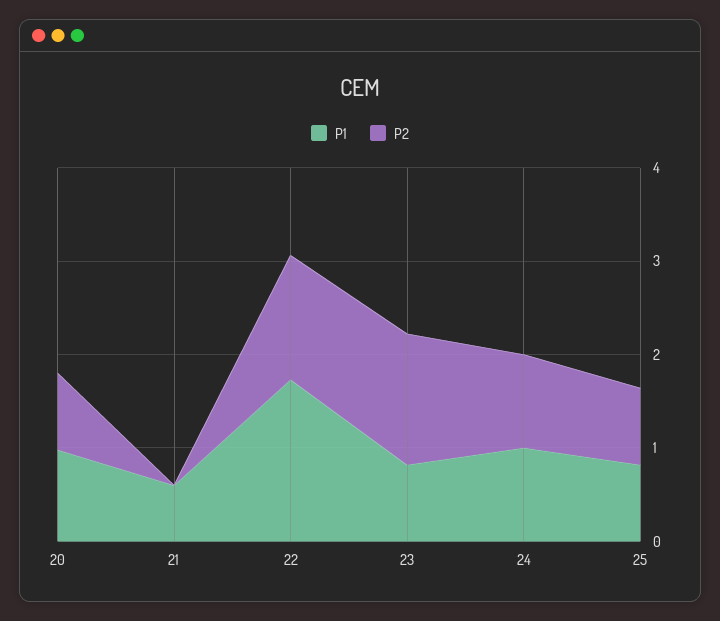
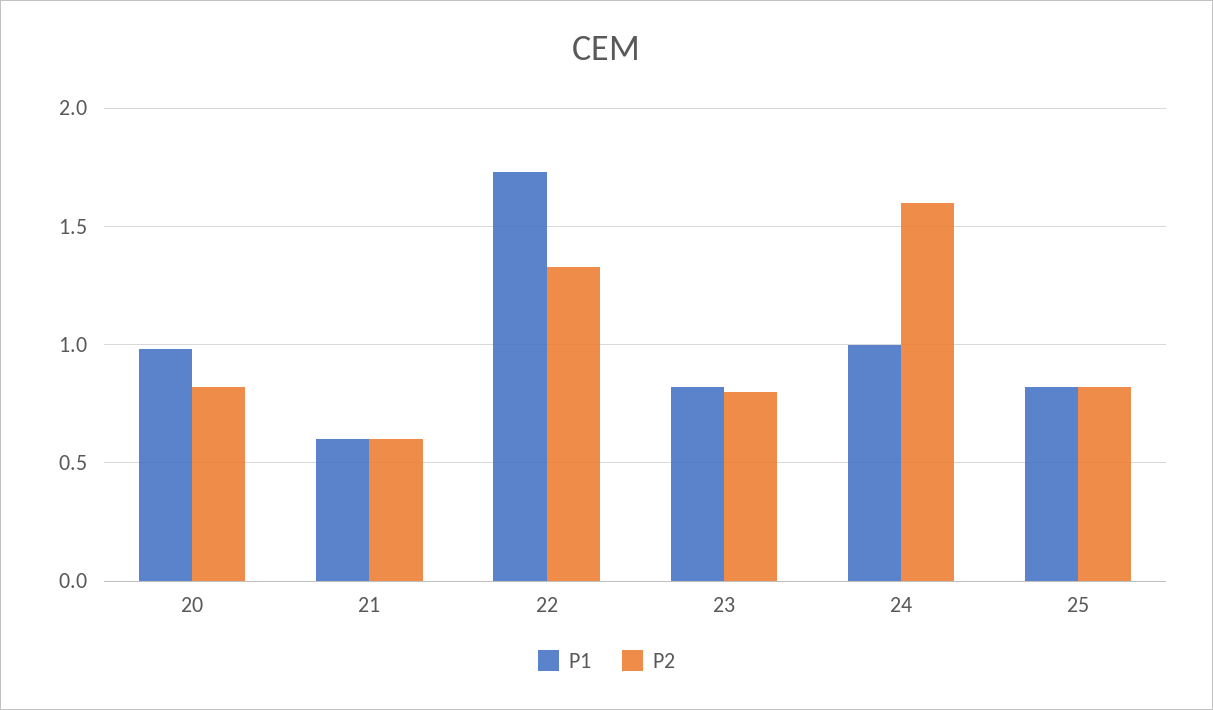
  {
    "P1": {
      "20": 1,
      "21": 0.6,
      "22": 1.75,
      "23": 0.8,
      "24": 1,
      "25": 0.8
    },
    "P2": {
      "20": 0.8,
-     "21": 0,
+     "21": 0.6,
      "22": 1.35,
-     "23": 1.4,
+     "23": 0.8,
-     "24": 1,
+     "24": 1.6,
      "25": 0.8
    }
  }

